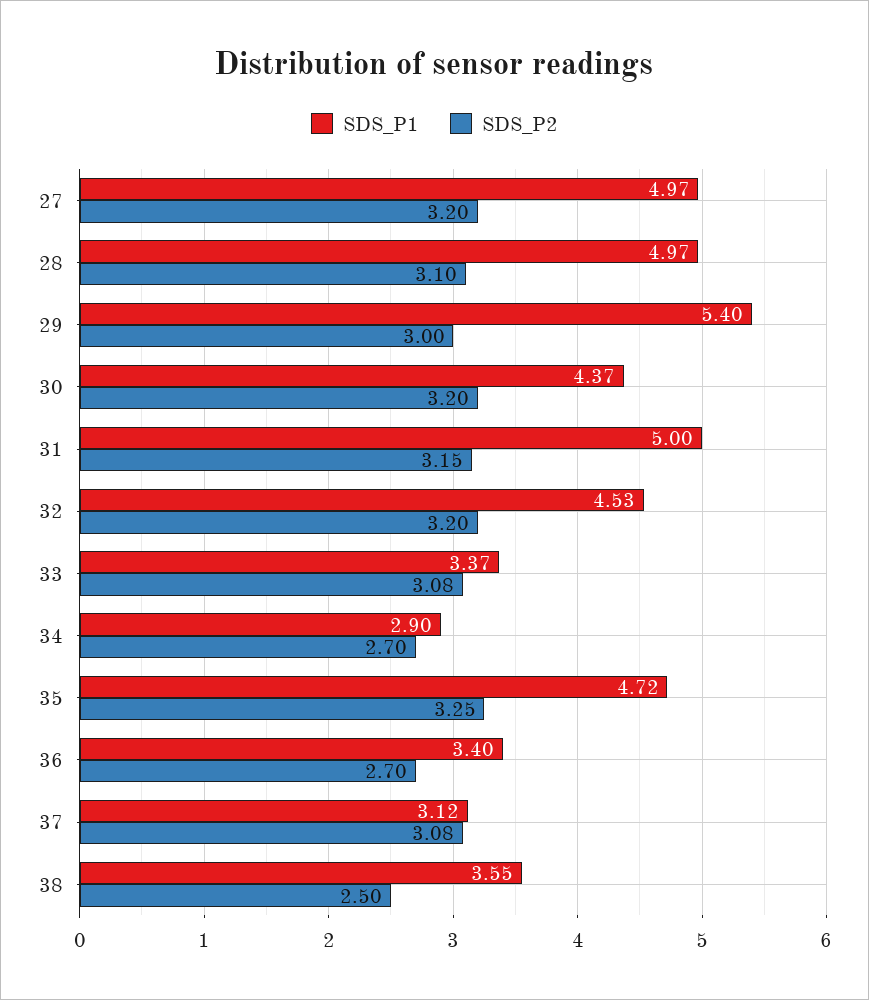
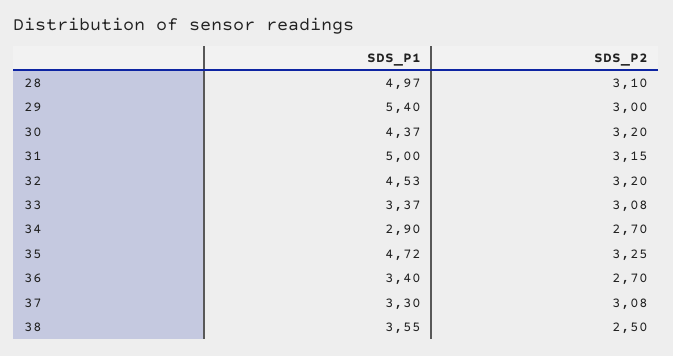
  {
    "SDS_P1": {
-     "27": 4.97,
      "28": 4.97,
      "29": 5.4,
      "30": 4.37,
      "31": 5,
      "32": 4.53,
      "33": 3.37,
      "34": 2.9,
      "35": 4.72,
      "36": 3.4,
-     "37": 3.12,
+     "37": 3.3,
      "38": 3.55
    },
    "SDS_P2": {
-     "27": 3.2,
      "28": 3.1,
      "29": 3,
      "30": 3.2,
      "31": 3.15,
      "32": 3.2,
      "33": 3.08,
      "34": 2.7,
      "35": 3.25,
      "36": 2.7,
      "37": 3.08,
      "38": 2.5
    }
  }

